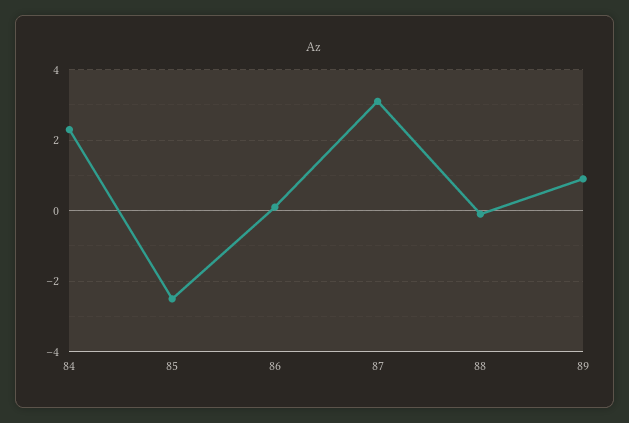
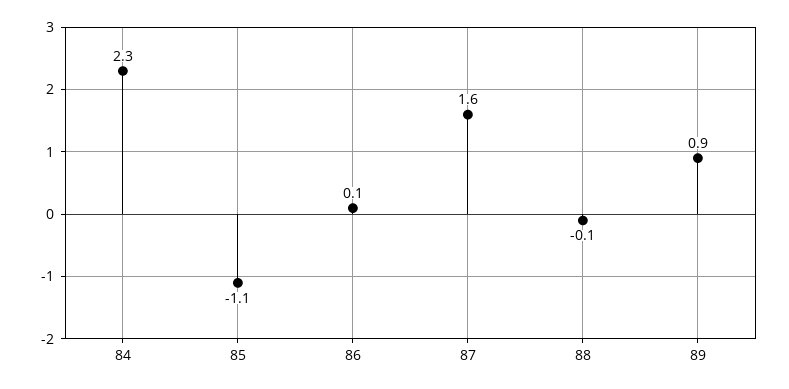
  {
    "84": 2.3,
-   "85": -2.5,
+   "85": -1.1,
    "86": 0.1,
-   "87": 3,
+   "87": 1.6,
    "88": -0.1,
    "89": 0.9
  }

